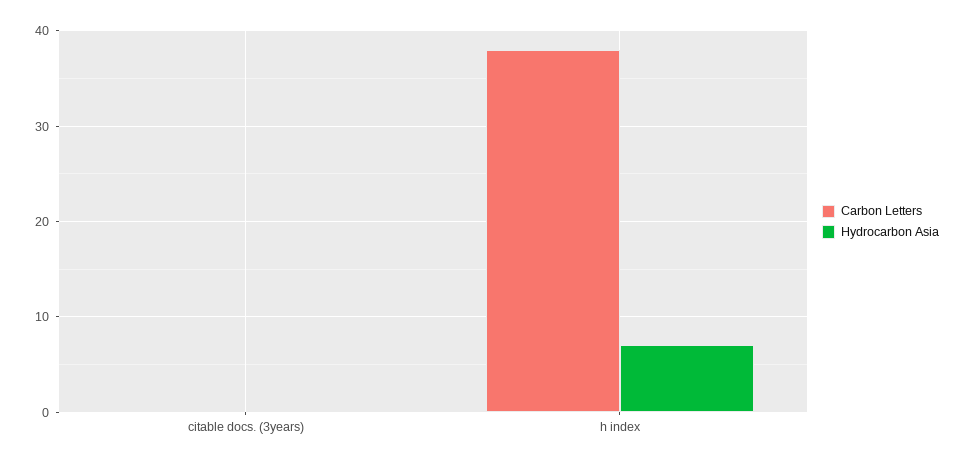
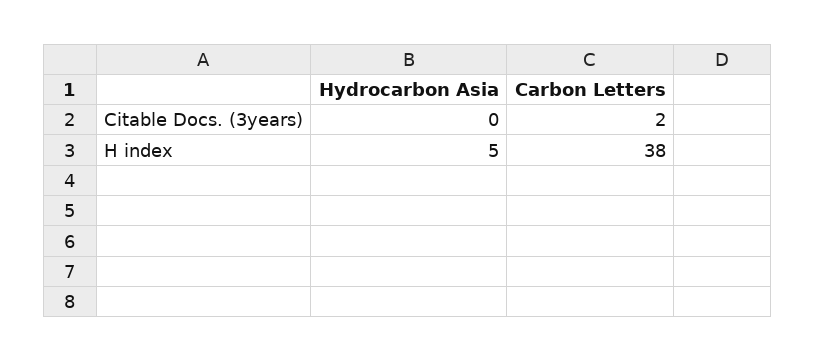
  {
    "Carbon Letters": {
-     "citable docs. (3years)": 0,
+     "citable docs. (3years)": 2,
      "h index": 38
    },
    "Hydrocarbon Asia": {
      "citable docs. (3years)": 0,
-     "h index": 7
+     "h index": 5
    }
  }

